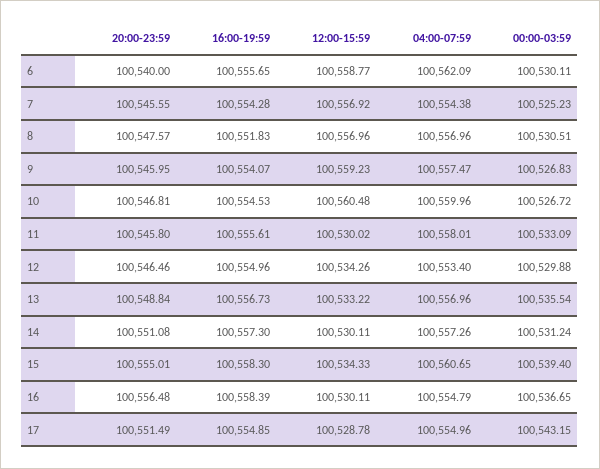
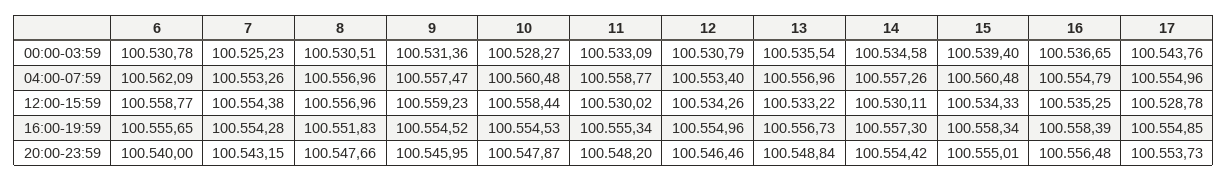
  {
    "20:00-23:59": {
      "6": 100540,
-     "7": 100545.55,
+     "7": 100543.15,
-     "8": 100547.57,
+     "8": 100547.66,
      "9": 100545.95,
-     "10": 100546.81,
+     "10": 100547.87,
-     "11": 100545.8,
+     "11": 100548.2,
      "12": 100546.46,
      "13": 100548.84,
-     "14": 100551.08,
+     "14": 100554.42,
      "15": 100555.01,
      "16": 100556.48,
-     "17": 100551.49
+     "17": 100553.73
    },
    "16:00-19:59": {
      "6": 100555.65,
      "7": 100554.28,
      "8": 100551.83,
-     "9": 100554.07,
+     "9": 100554.52,
      "10": 100554.53,
-     "11": 100555.61,
+     "11": 100555.34,
      "12": 100554.96,
      "13": 100556.73,
      "14": 100557.3,
-     "15": 100558.3,
+     "15": 100558.34,
      "16": 100558.39,
      "17": 100554.85
    },
    "12:00-15:59": {
      "6": 100558.77,
-     "7": 100556.92,
+     "7": 100554.38,
      "8": 100556.96,
      "9": 100559.23,
-     "10": 100560.48,
+     "10": 100558.44,
      "11": 100530.02,
      "12": 100534.26,
      "13": 100533.22,
      "14": 100530.11,
      "15": 100534.33,
-     "16": 100530.11,
+     "16": 100535.25,
      "17": 100528.78
    },
    "04:00-07:59": {
      "6": 100562.09,
-     "7": 100554.38,
+     "7": 100553.26,
      "8": 100556.96,
      "9": 100557.47,
-     "10": 100559.96,
+     "10": 100560.48,
-     "11": 100558.01,
+     "11": 100558.77,
      "12": 100553.4,
      "13": 100556.96,
      "14": 100557.26,
-     "15": 100560.65,
+     "15": 100560.48,
      "16": 100554.79,
      "17": 100554.96
    },
    "00:00-03:59": {
-     "6": 100530.11,
+     "6": 100530.78,
      "7": 100525.23,
      "8": 100530.51,
-     "9": 100526.83,
+     "9": 100531.36,
-     "10": 100526.72,
+     "10": 100528.27,
      "11": 100533.09,
-     "12": 100529.88,
+     "12": 100530.79,
      "13": 100535.54,
-     "14": 100531.24,
+     "14": 100534.58,
      "15": 100539.4,
      "16": 100536.65,
-     "17": 100543.15
+     "17": 100543.76
    }
  }

